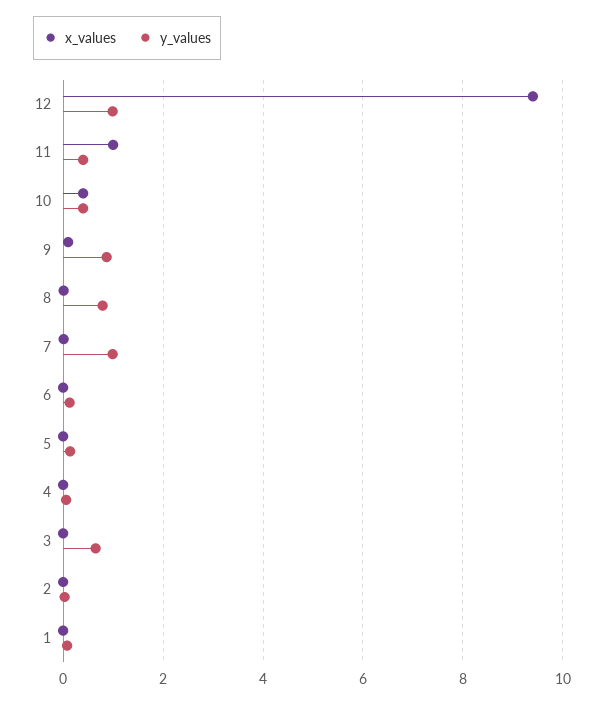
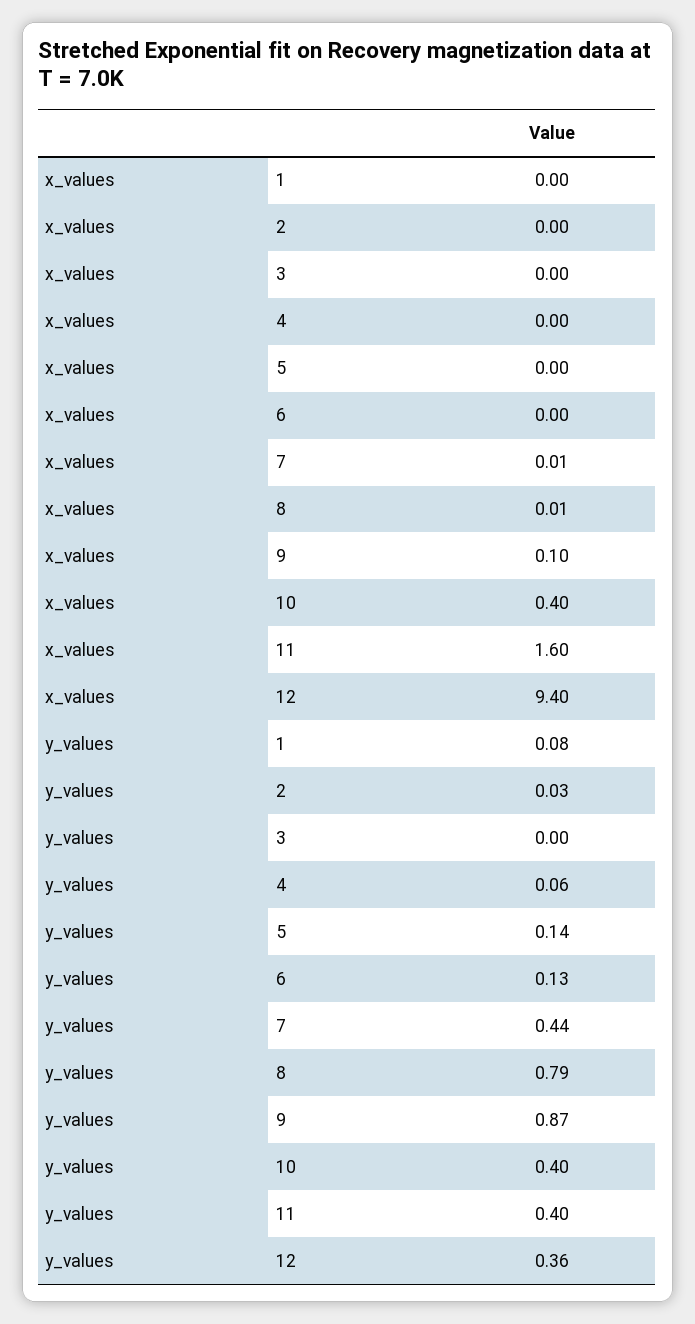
  {
    "x_values": {
      "12": 9.4,
-     "11": 1,
+     "11": 1.6,
      "10": 0.4,
      "9": 0.1,
      "8": 0.01,
      "7": 0.01,
      "6": 0,
      "5": 0,
      "4": 0,
      "3": 0,
      "2": 0,
      "1": 0
    },
    "y_values": {
-     "12": 1,
+     "12": 0.36,
      "11": 0.4,
      "10": 0.4,
      "9": 0.87,
      "8": 0.79,
-     "7": 1,
+     "7": 0.44,
      "6": 0.13,
      "5": 0.14,
      "4": 0.06,
-     "3": 0.6,
+     "3": 0,
      "2": 0.03,
      "1": 0.08
    }
  }

